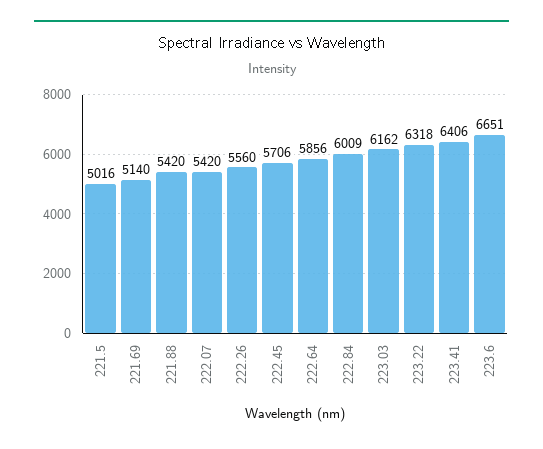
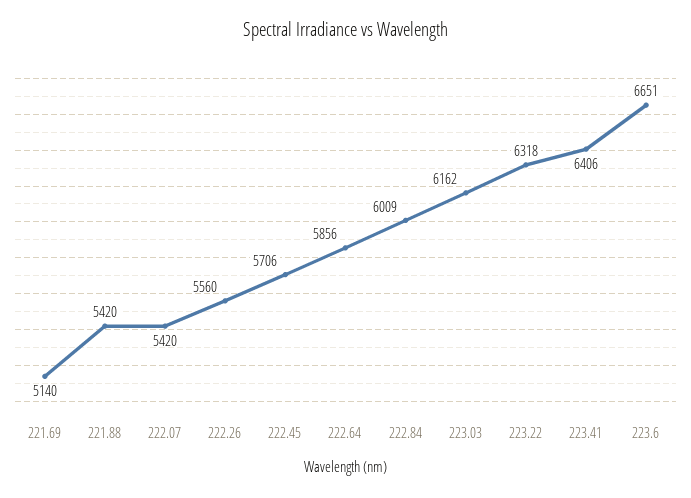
  {
-   "221.5": 5016,
    "221.69": 5140,
    "221.88": 5420,
    "222.07": 5420,
    "222.26": 5560,
    "222.45": 5706,
    "222.64": 5856,
    "222.84": 6009,
    "223.03": 6162,
    "223.22": 6318,
    "223.41": 6406,
    "223.6": 6651
  }

